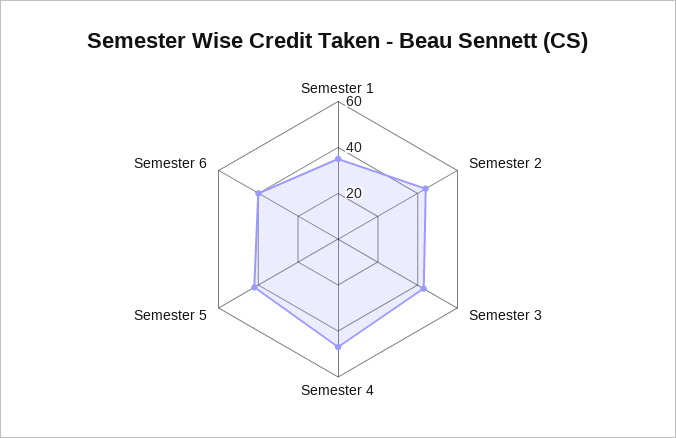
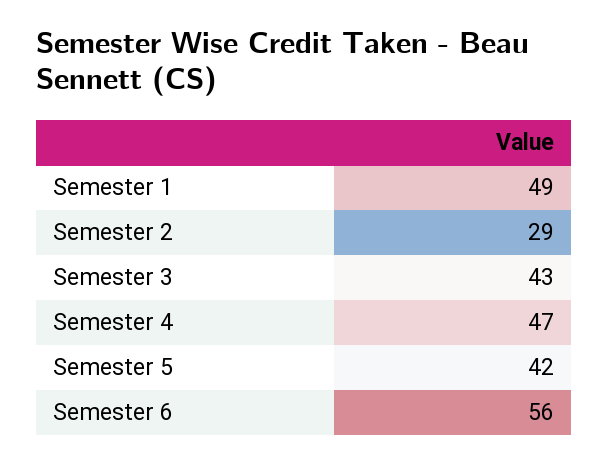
  {
-   "Semester 1": 35,
+   "Semester 1": 49,
-   "Semester 2": 45,
+   "Semester 2": 29,
    "Semester 3": 43,
    "Semester 4": 47,
    "Semester 5": 42,
-   "Semester 6": 40
+   "Semester 6": 56
  }

